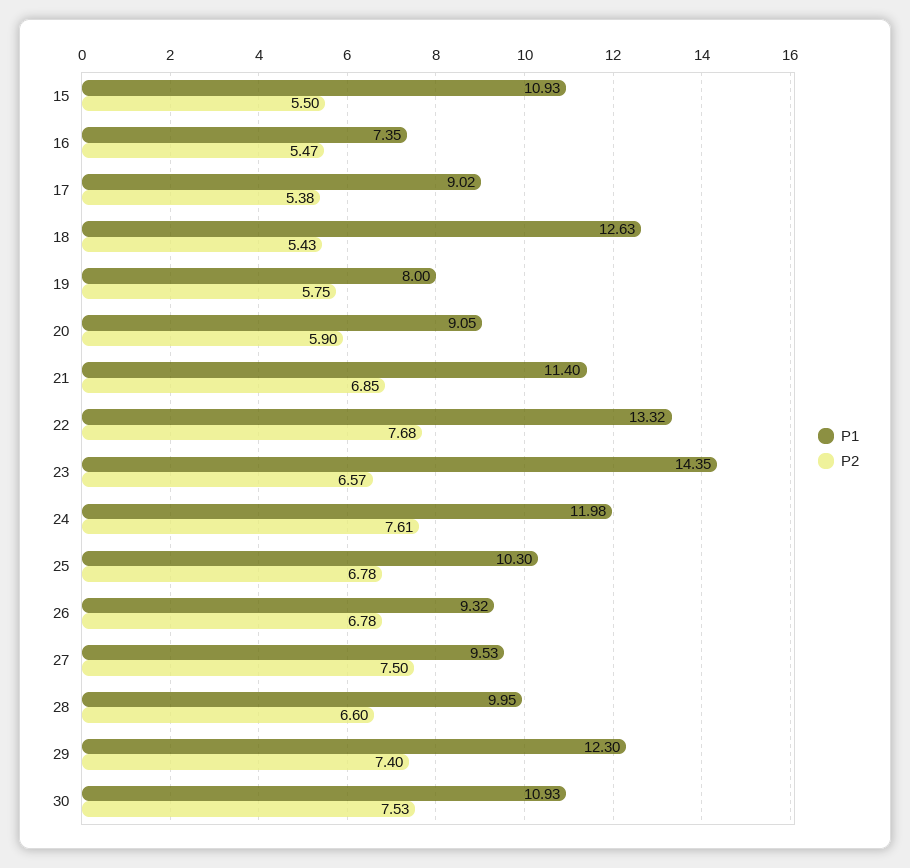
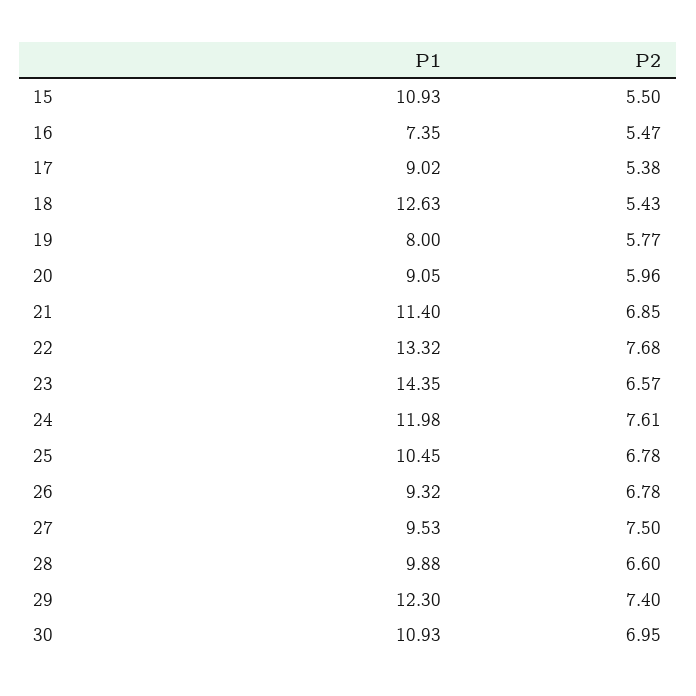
  {
    "P1": {
      "15": 10.93,
      "16": 7.35,
      "17": 9.02,
      "18": 12.63,
      "19": 8,
      "20": 9.05,
      "21": 11.4,
      "22": 13.32,
      "23": 14.35,
      "24": 11.98,
-     "25": 10.3,
+     "25": 10.45,
      "26": 9.32,
      "27": 9.53,
-     "28": 9.95,
+     "28": 9.88,
      "29": 12.3,
      "30": 10.93
    },
    "P2": {
      "15": 5.5,
      "16": 5.47,
      "17": 5.38,
      "18": 5.43,
-     "19": 5.75,
+     "19": 5.77,
-     "20": 5.9,
+     "20": 5.96,
      "21": 6.85,
      "22": 7.68,
      "23": 6.57,
      "24": 7.61,
      "25": 6.78,
      "26": 6.78,
      "27": 7.5,
      "28": 6.6,
      "29": 7.4,
-     "30": 7.53
+     "30": 6.95
    }
  }

